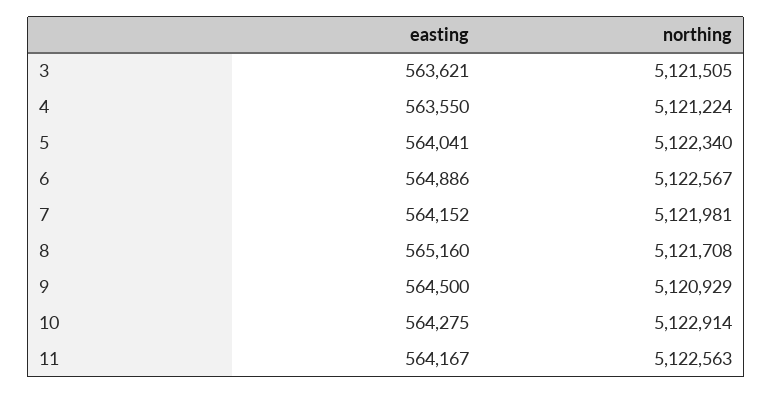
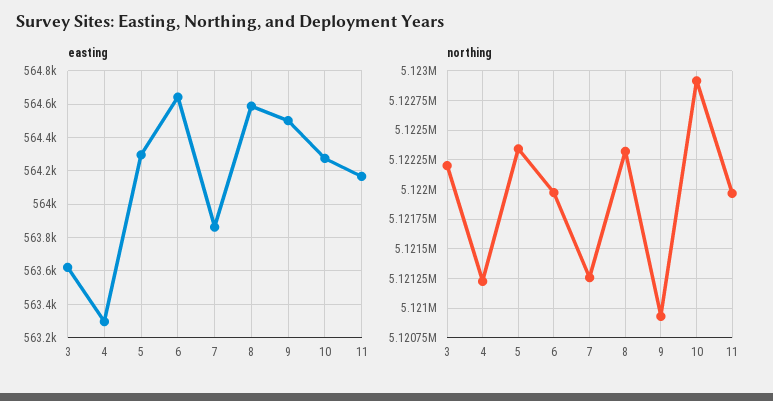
  {
    "easting": {
      "3": 563621,
-     "4": 563550,
+     "4": 563300,
-     "5": 564041,
+     "5": 564300,
-     "6": 564886,
+     "6": 564650,
-     "7": 564152,
+     "7": 563850,
-     "8": 565160,
+     "8": 564600,
      "9": 564500,
      "10": 564275,
      "11": 564167
    },
    "northing": {
-     "3": 5121505,
+     "3": 5122250,
      "4": 5121224,
      "5": 5122340,
-     "6": 5122567,
+     "6": 5122000,
-     "7": 5121981,
+     "7": 5121250,
-     "8": 5121708,
+     "8": 5122250,
      "9": 5120929,
      "10": 5122914,
-     "11": 5122563
+     "11": 5122000
    }
  }

